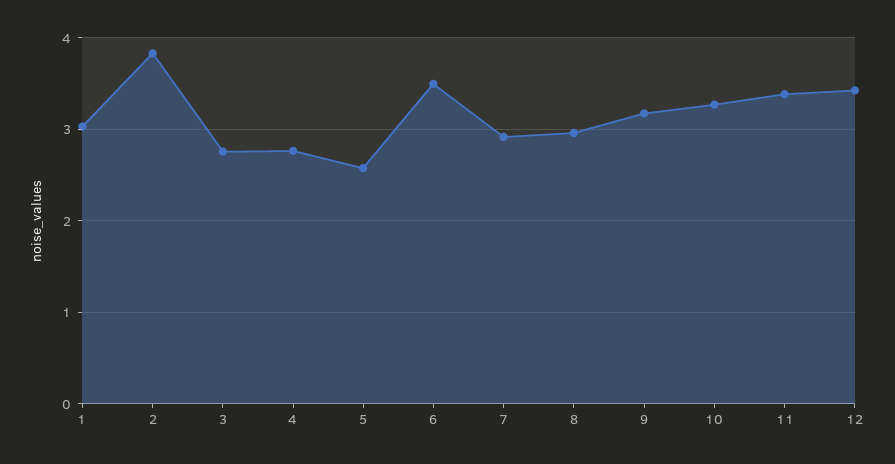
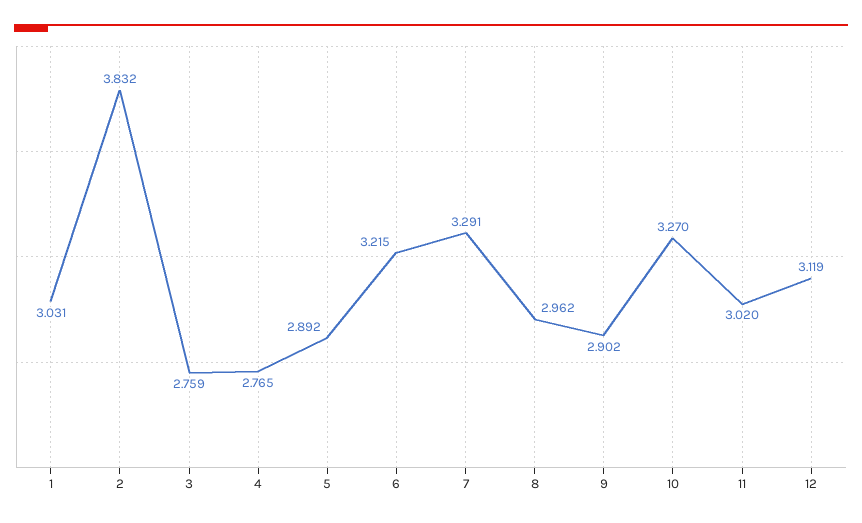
  {
    "1": 3.031,
    "2": 3.832,
    "3": 2.759,
    "4": 2.765,
-   "5": 2.6,
+   "5": 2.892,
-   "6": 3.5,
+   "6": 3.215,
-   "7": 2.9,
+   "7": 3.291,
    "8": 2.962,
-   "9": 3.2,
+   "9": 2.902,
    "10": 3.27,
-   "11": 3.4,
+   "11": 3.02,
-   "12": 3.4
+   "12": 3.119
  }

